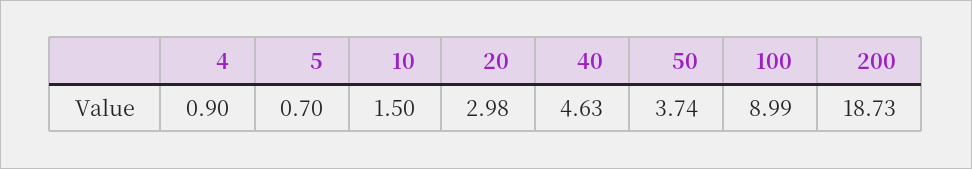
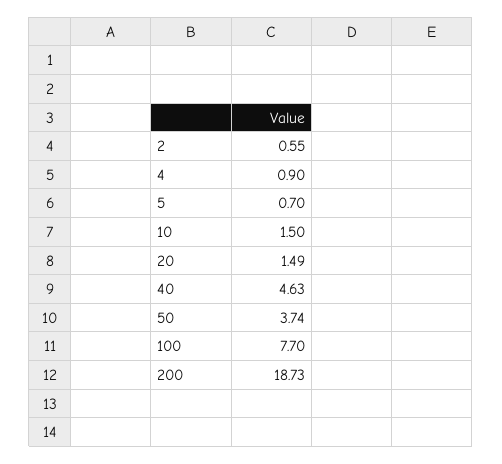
  {
    "4": 0.9,
    "5": 0.7,
    "10": 1.5,
-   "20": 2.98,
+   "20": 1.49,
    "40": 4.63,
    "50": 3.74,
-   "100": 8.99,
+   "100": 7.7,
-   "200": 18.73
+   "200": 18.73,
+   "2": 0.55
  }

